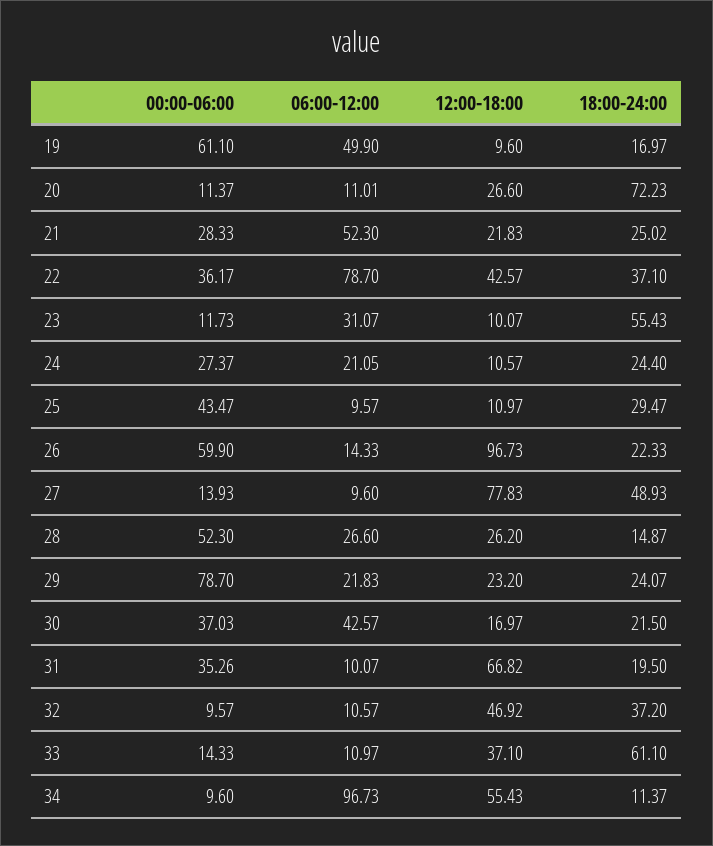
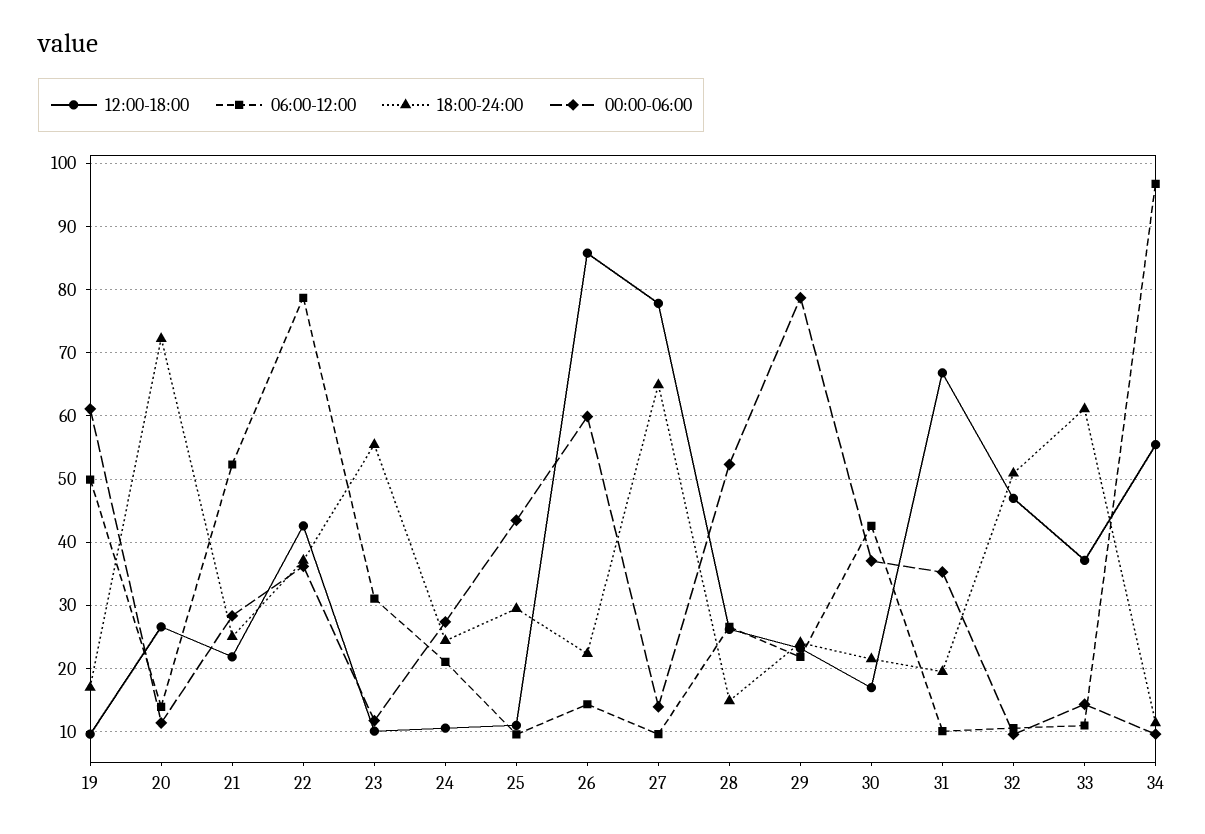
  {
    "00:00-06:00": {
      "19": 61.1,
      "20": 11.37,
      "21": 28.33,
      "22": 36.17,
      "23": 11.73,
      "24": 27.37,
      "25": 43.47,
      "26": 59.9,
      "27": 13.93,
      "28": 52.3,
      "29": 78.7,
      "30": 37.03,
      "31": 35.26,
      "32": 9.57,
      "33": 14.33,
      "34": 9.6
    },
    "06:00-12:00": {
      "19": 49.9,
-     "20": 11.01,
+     "20": 14,
      "21": 52.3,
      "22": 78.7,
      "23": 31.07,
      "24": 21.05,
      "25": 9.57,
      "26": 14.33,
      "27": 9.6,
      "28": 26.6,
      "29": 21.83,
      "30": 42.57,
      "31": 10.07,
      "32": 10.57,
      "33": 10.97,
      "34": 96.73
    },
    "12:00-18:00": {
      "19": 9.6,
      "20": 26.6,
      "21": 21.83,
      "22": 42.57,
      "23": 10.07,
      "24": 10.57,
      "25": 10.97,
-     "26": 96.73,
+     "26": 86,
      "27": 77.83,
      "28": 26.2,
      "29": 23.2,
      "30": 16.97,
      "31": 66.82,
      "32": 46.92,
      "33": 37.1,
      "34": 55.43
    },
    "18:00-24:00": {
      "19": 16.97,
      "20": 72.23,
      "21": 25.02,
      "22": 37.1,
      "23": 55.43,
      "24": 24.4,
      "25": 29.47,
      "26": 22.33,
-     "27": 48.93,
+     "27": 65,
      "28": 14.87,
      "29": 24.07,
      "30": 21.5,
      "31": 19.5,
-     "32": 37.2,
+     "32": 51,
      "33": 61.1,
      "34": 11.37
    }
  }

